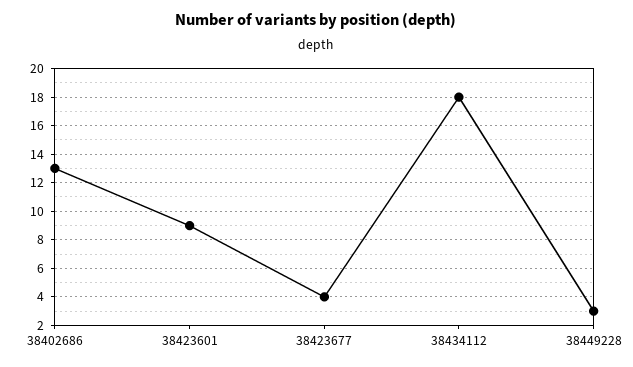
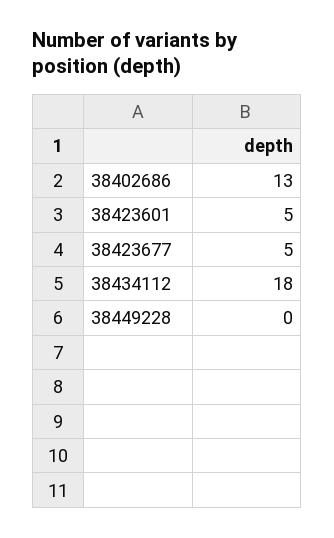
  {
    "38402686": 13,
-   "38423601": 9,
+   "38423601": 5,
-   "38423677": 4,
+   "38423677": 5,
    "38434112": 18,
-   "38449228": 3
+   "38449228": 0
  }

